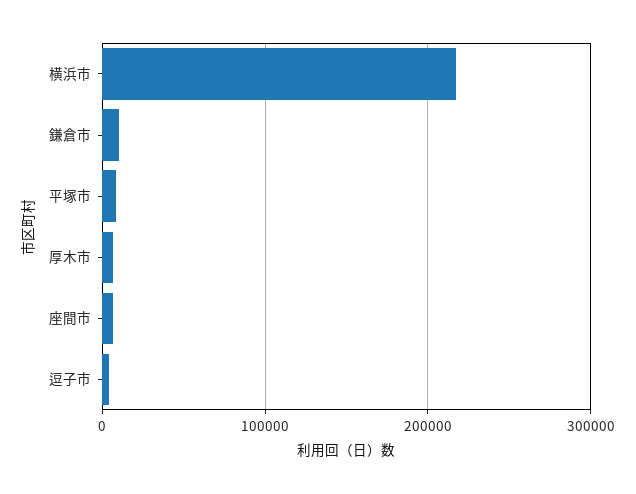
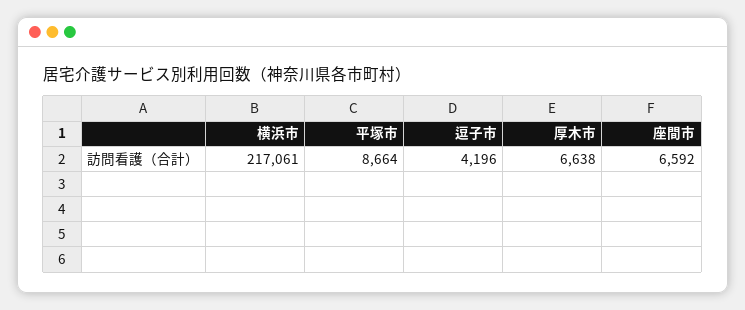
  {
    "横浜市": 217061,
-   "鎌倉市": 10000,
    "平塚市": 8664,
    "厚木市": 6638,
    "座間市": 6592,
    "逗子市": 4196
  }

